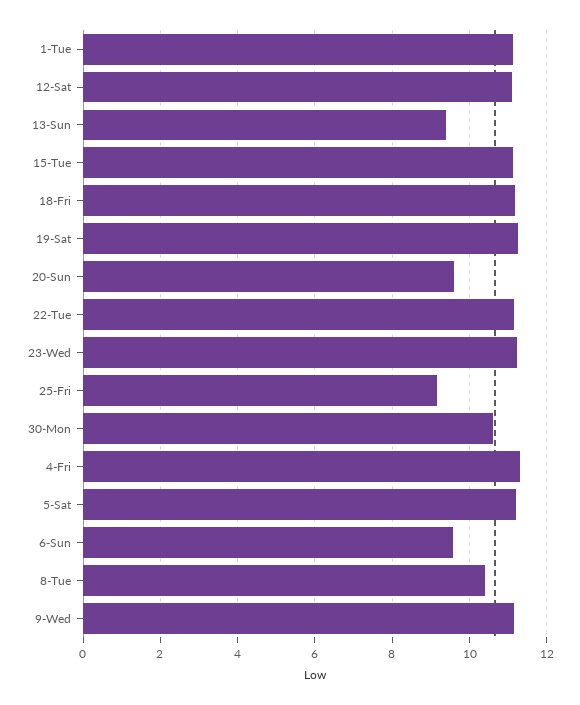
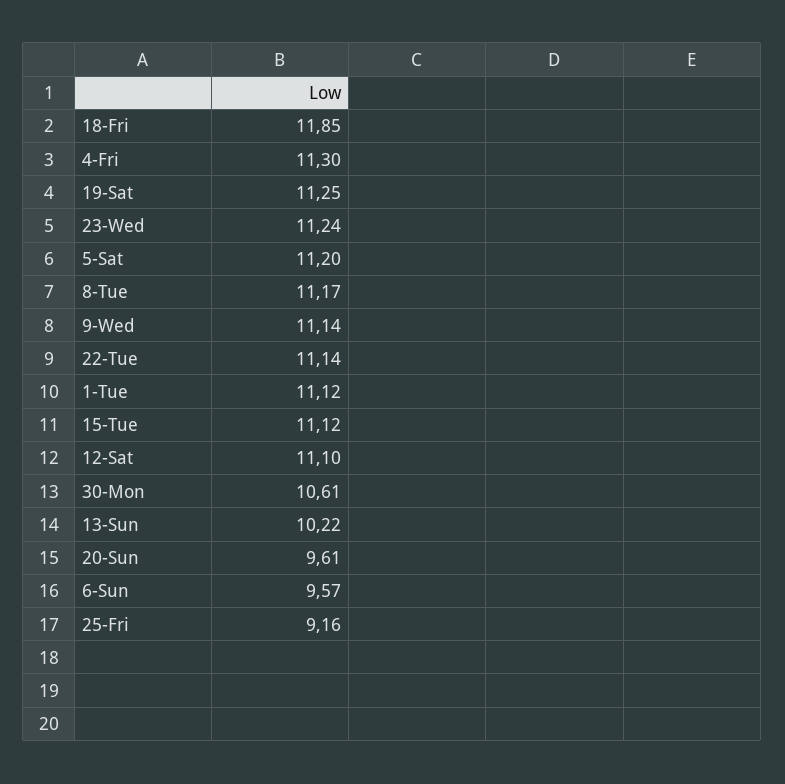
  {
    "1-Tue": 11.12,
    "12-Sat": 11.1,
-   "13-Sun": 9.4,
+   "13-Sun": 10.22,
    "15-Tue": 11.12,
-   "18-Fri": 11.2,
+   "18-Fri": 11.85,
    "19-Sat": 11.25,
    "20-Sun": 9.61,
    "22-Tue": 11.14,
    "23-Wed": 11.24,
    "25-Fri": 9.16,
    "30-Mon": 10.61,
    "4-Fri": 11.3,
    "5-Sat": 11.2,
    "6-Sun": 9.57,
-   "8-Tue": 10.4,
+   "8-Tue": 11.17,
    "9-Wed": 11.14
  }

